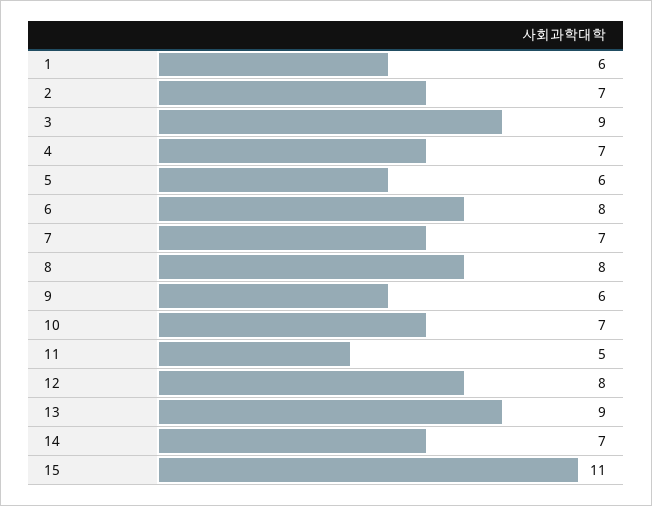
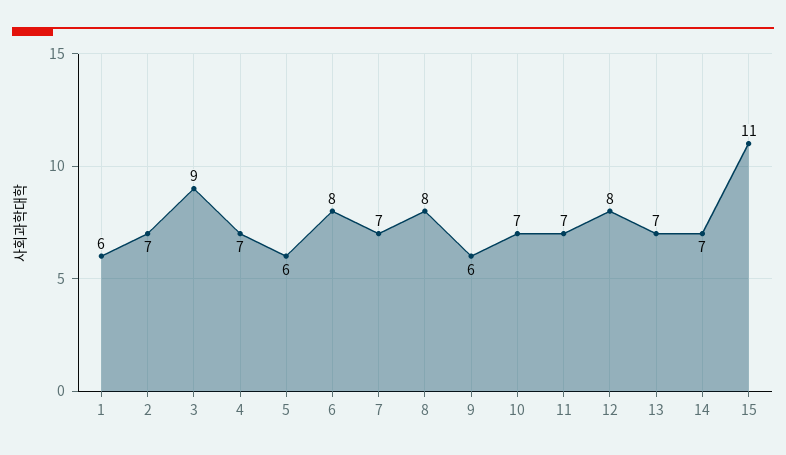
  {
    "1": 6,
    "2": 7,
    "3": 9,
    "4": 7,
    "5": 6,
    "6": 8,
    "7": 7,
    "8": 8,
    "9": 6,
    "10": 7,
-   "11": 5,
+   "11": 7,
    "12": 8,
-   "13": 9,
+   "13": 7,
    "14": 7,
    "15": 11
  }

